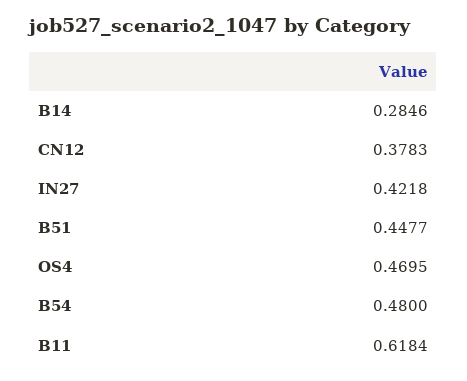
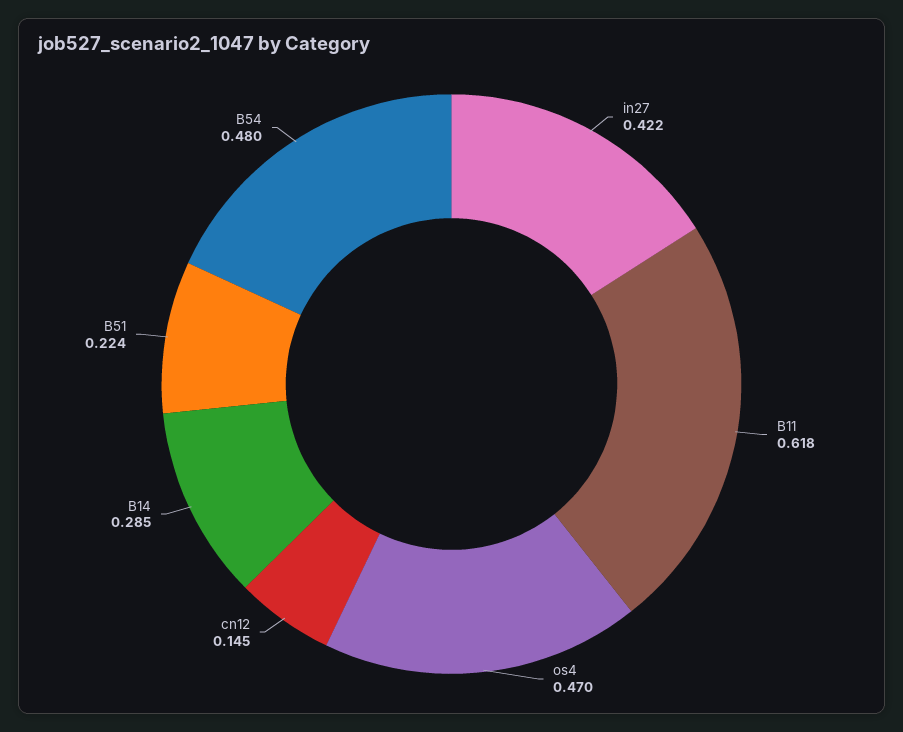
  {
    "B14": 0.2846,
-   "CN12": 0.3783,
+   "CN12": 0.145,
    "IN27": 0.4218,
-   "B51": 0.4477,
+   "B51": 0.224,
    "OS4": 0.4695,
    "B54": 0.48,
    "B11": 0.6184
  }

